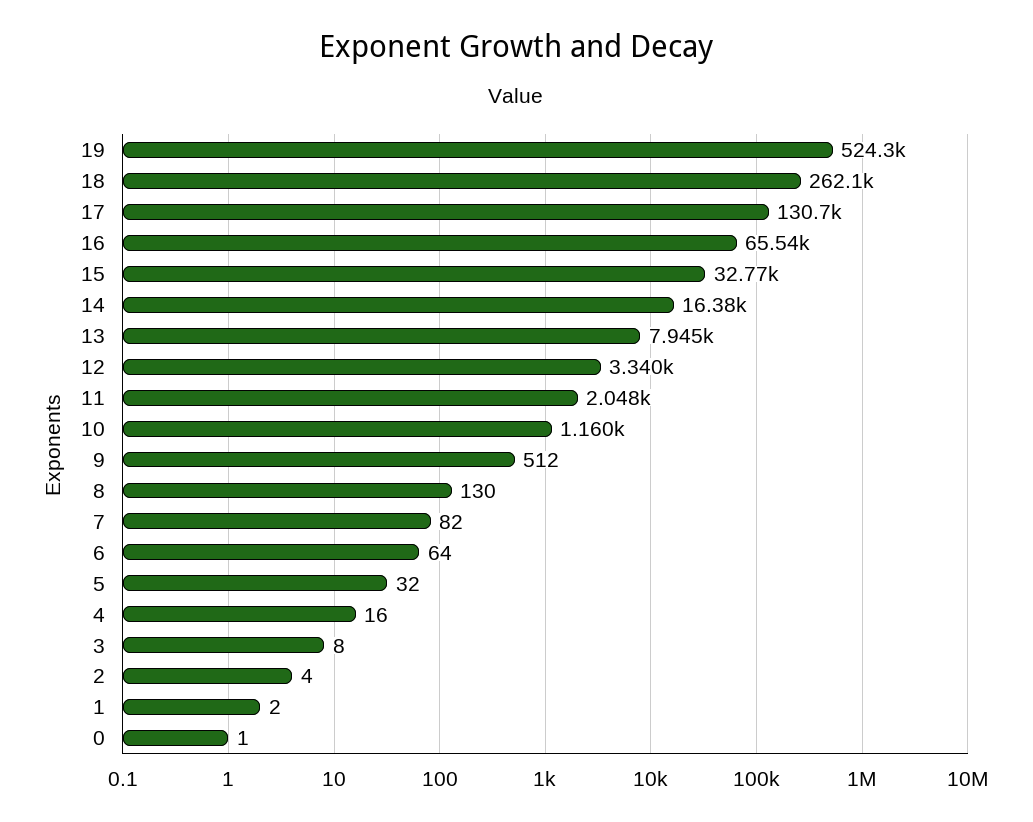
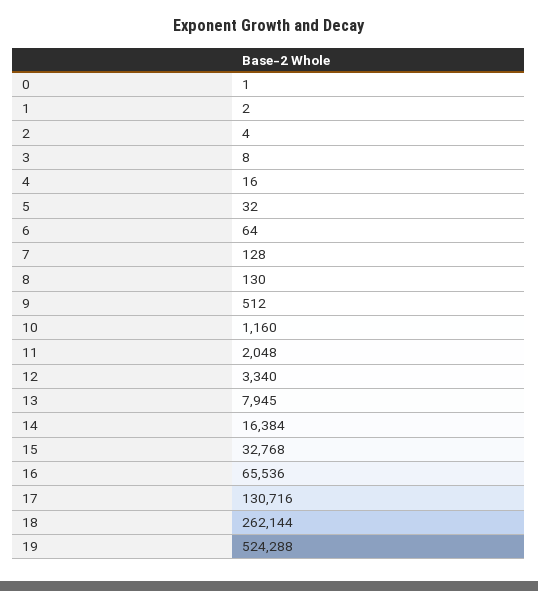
  {
    "19": 524288,
    "18": 262144,
    "17": 130716,
    "16": 65536,
    "15": 32768,
    "14": 16384,
    "13": 7945,
    "12": 3340,
    "11": 2048,
    "10": 1160,
    "9": 512,
    "8": 130,
-   "7": 82,
+   "7": 128,
    "6": 64,
    "5": 32,
    "4": 16,
    "3": 8,
    "2": 4,
    "1": 2,
    "0": 1
  }

